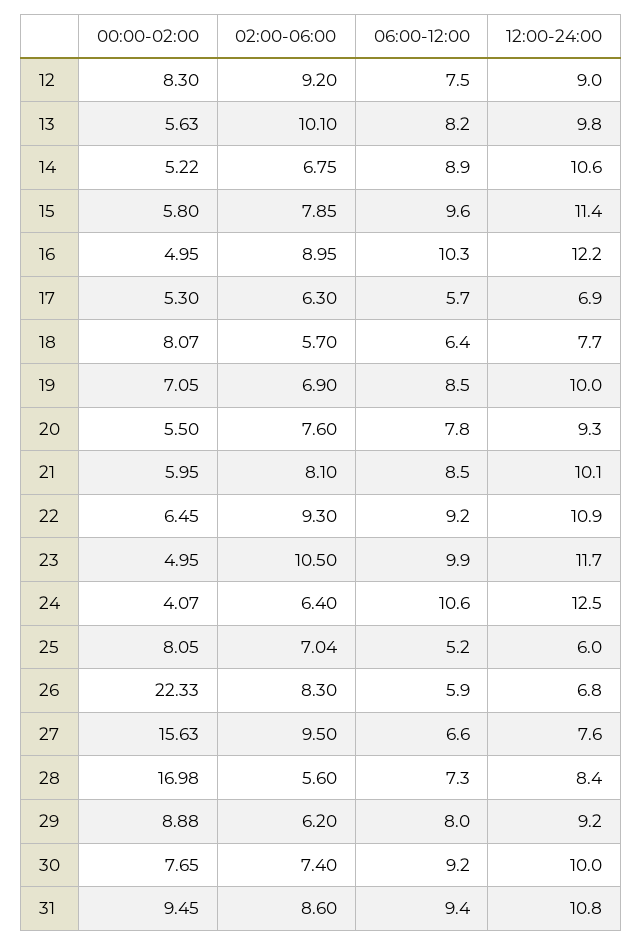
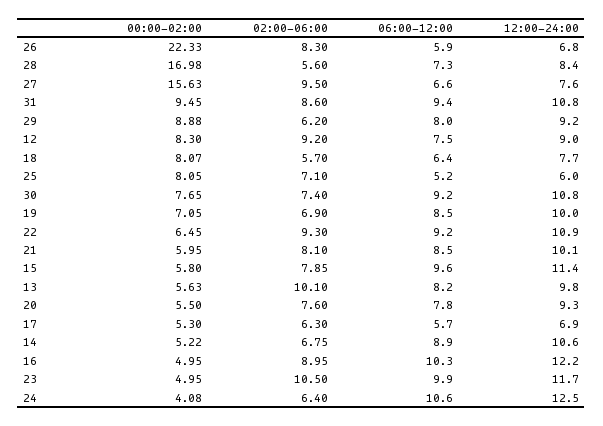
  {
    "00:00-02:00": {
      "12": 8.3,
      "13": 5.63,
      "14": 5.22,
      "15": 5.8,
      "16": 4.95,
      "17": 5.3,
      "18": 8.07,
      "19": 7.05,
      "20": 5.5,
      "21": 5.95,
      "22": 6.45,
      "23": 4.95,
-     "24": 4.07,
+     "24": 4.08,
      "25": 8.05,
      "26": 22.33,
      "27": 15.63,
      "28": 16.98,
      "29": 8.88,
      "30": 7.65,
      "31": 9.45
    },
    "02:00-06:00": {
      "12": 9.2,
      "13": 10.1,
      "14": 6.75,
      "15": 7.85,
      "16": 8.95,
      "17": 6.3,
      "18": 5.7,
      "19": 6.9,
      "20": 7.6,
      "21": 8.1,
      "22": 9.3,
      "23": 10.5,
      "24": 6.4,
-     "25": 7.04,
+     "25": 7.1,
      "26": 8.3,
      "27": 9.5,
      "28": 5.6,
      "29": 6.2,
      "30": 7.4,
      "31": 8.6
    },
    "06:00-12:00": {
      "12": 7.5,
      "13": 8.2,
      "14": 8.9,
      "15": 9.6,
      "16": 10.3,
      "17": 5.7,
      "18": 6.4,
      "19": 8.5,
      "20": 7.8,
      "21": 8.5,
      "22": 9.2,
      "23": 9.9,
      "24": 10.6,
      "25": 5.2,
      "26": 5.9,
      "27": 6.6,
      "28": 7.3,
      "29": 8,
      "30": 9.2,
      "31": 9.4
    },
    "12:00-24:00": {
      "12": 9,
      "13": 9.8,
      "14": 10.6,
      "15": 11.4,
      "16": 12.2,
      "17": 6.9,
      "18": 7.7,
      "19": 10,
      "20": 9.3,
      "21": 10.1,
      "22": 10.9,
      "23": 11.7,
      "24": 12.5,
      "25": 6,
      "26": 6.8,
      "27": 7.6,
      "28": 8.4,
      "29": 9.2,
-     "30": 10,
+     "30": 10.8,
      "31": 10.8
    }
  }

